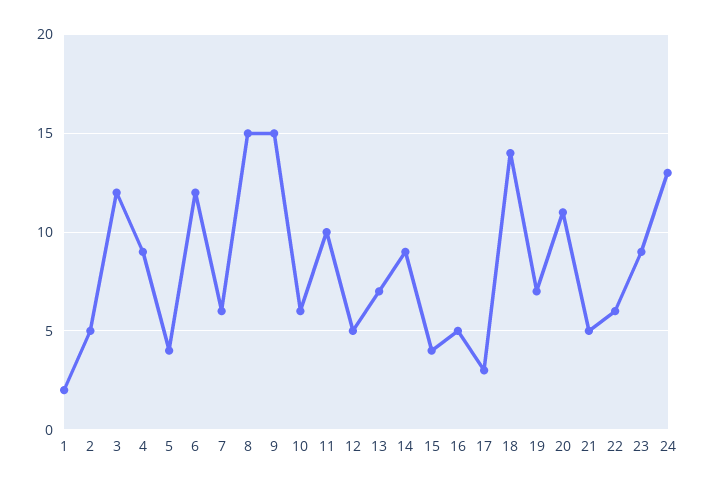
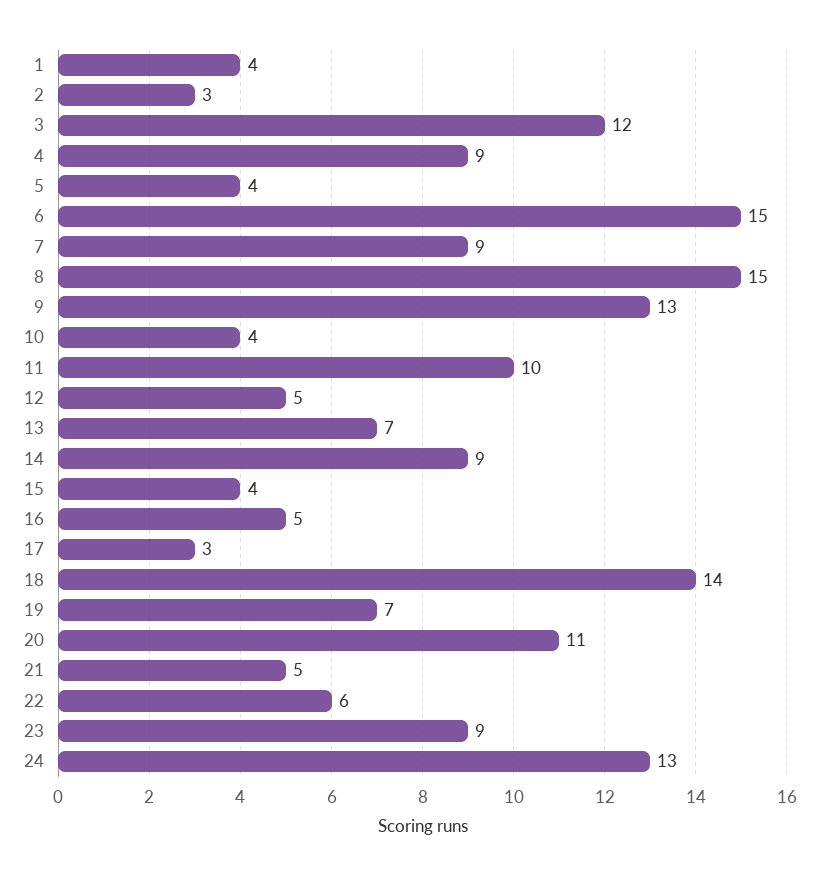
  {
-   "1": 2,
+   "1": 4,
-   "2": 5,
+   "2": 3,
    "3": 12,
    "4": 9,
    "5": 4,
-   "6": 12,
+   "6": 15,
-   "7": 6,
+   "7": 9,
    "8": 15,
-   "9": 15,
+   "9": 13,
-   "10": 6,
+   "10": 4,
    "11": 10,
    "12": 5,
    "13": 7,
    "14": 9,
    "15": 4,
    "16": 5,
    "17": 3,
    "18": 14,
    "19": 7,
    "20": 11,
    "21": 5,
    "22": 6,
    "23": 9,
    "24": 13
  }

